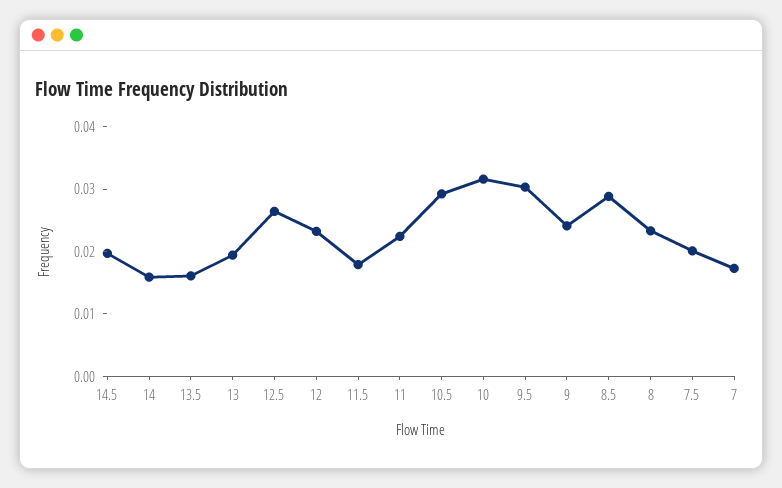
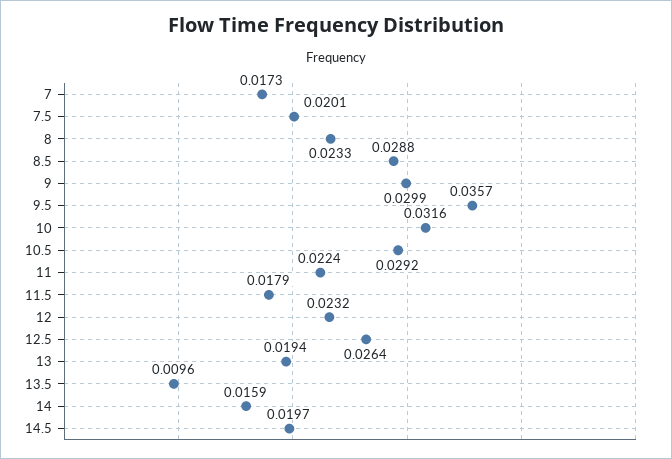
  {
    "14.5": 0.0197,
    "14": 0.0159,
-   "13.5": 0.016,
+   "13.5": 0.0096,
    "13": 0.0194,
    "12.5": 0.0264,
    "12": 0.0232,
    "11.5": 0.0179,
    "11": 0.0224,
    "10.5": 0.0292,
    "10": 0.0316,
-   "9.5": 0.03,
+   "9.5": 0.0357,
-   "9": 0.024,
+   "9": 0.0299,
    "8.5": 0.0288,
    "8": 0.0233,
    "7.5": 0.0201,
    "7": 0.0173
  }

